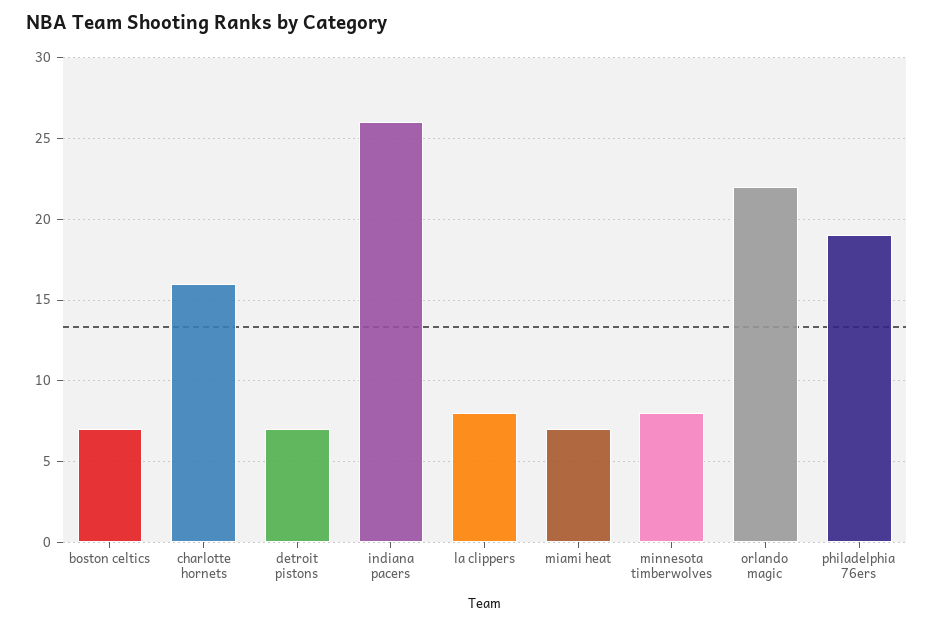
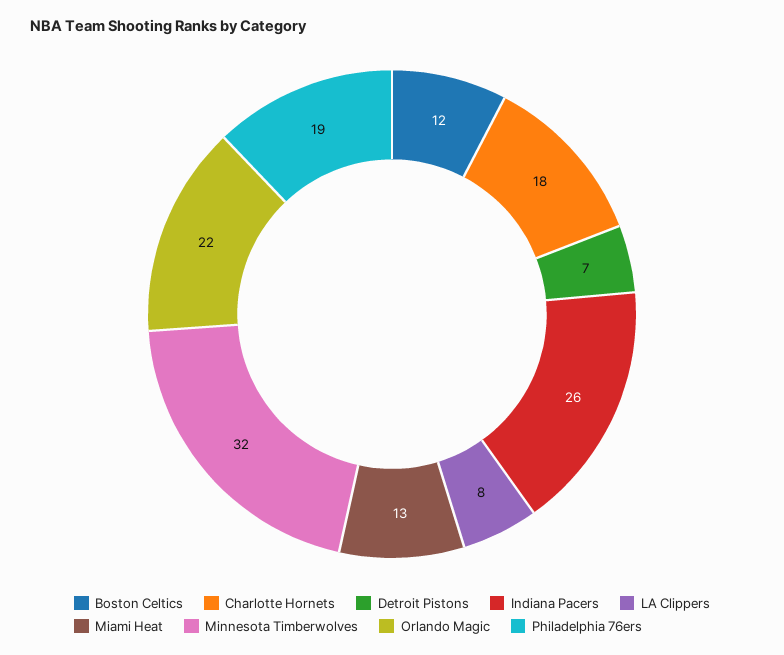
  {
-   "boston celtics": 7,
+   "boston celtics": 12,
-   "charlotte hornets": 16,
+   "charlotte hornets": 18,
    "detroit pistons": 7,
    "indiana pacers": 26,
    "la clippers": 8,
-   "miami heat": 7,
+   "miami heat": 13,
-   "minnesota timberwolves": 8,
+   "minnesota timberwolves": 32,
    "orlando magic": 22,
    "philadelphia 76ers": 19
  }

